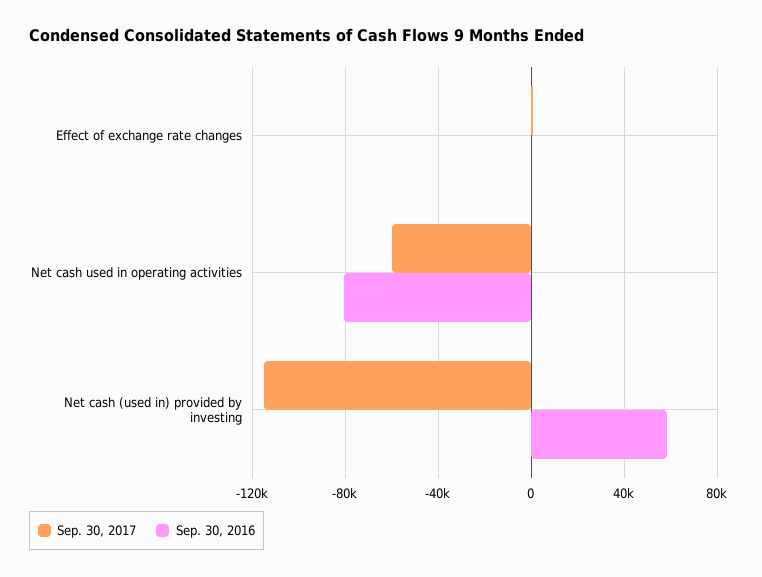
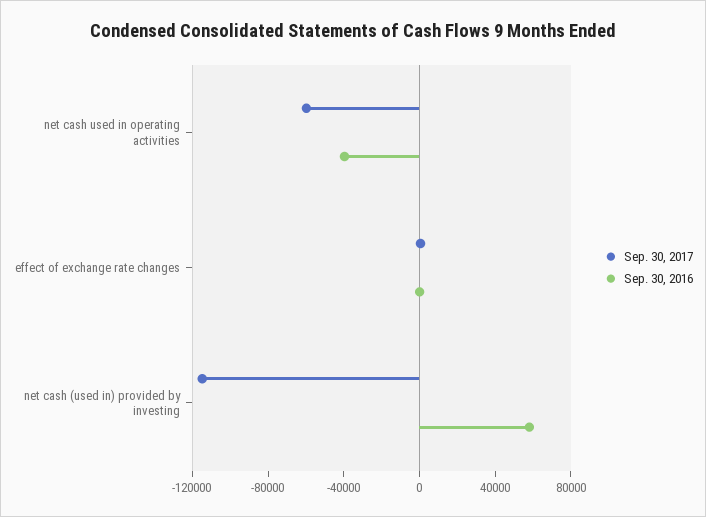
  {
    "Sep. 30, 2017": {
      "Effect of exchange rate changes": 0,
      "Net cash used in operating activities": -60000,
      "Net cash (used in) provided by investing": -115000
    },
    "Sep. 30, 2016": {
      "Effect of exchange rate changes": 0,
-     "Net cash used in operating activities": -80000,
+     "Net cash used in operating activities": -40000,
      "Net cash (used in) provided by investing": 60000
    }
  }

